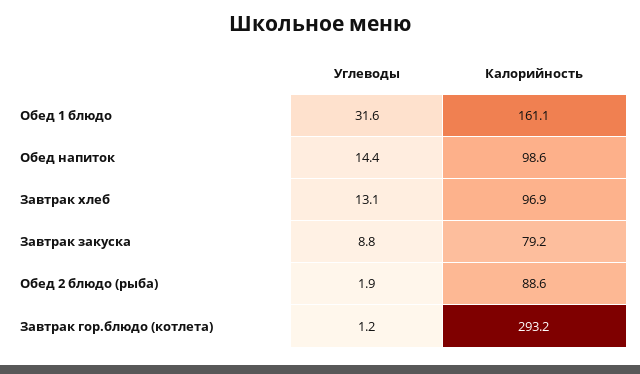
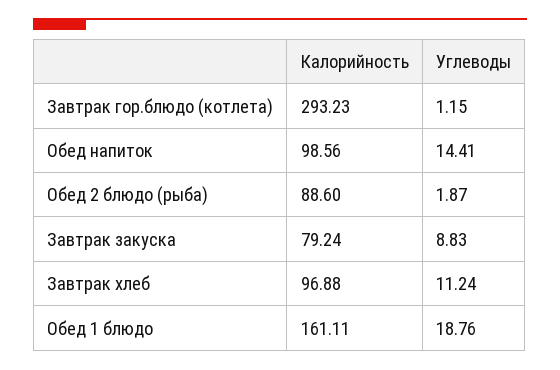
  {
    "Углеводы": {
-     "Обед 1 блюдо": 31.6,
+     "Обед 1 блюдо": 18.76,
      "Обед напиток": 14.41,
-     "Завтрак хлеб": 13.1,
+     "Завтрак хлеб": 11.24,
      "Завтрак закуска": 8.83,
      "Обед 2 блюдо (рыба)": 1.87,
      "Завтрак гор.блюдо (котлета)": 1.15
    },
    "Калорийность": {
      "Обед 1 блюдо": 161.11,
      "Обед напиток": 98.56,
      "Завтрак хлеб": 96.88,
      "Завтрак закуска": 79.24,
      "Обед 2 блюдо (рыба)": 88.6,
      "Завтрак гор.блюдо (котлета)": 293.23
    }
  }

